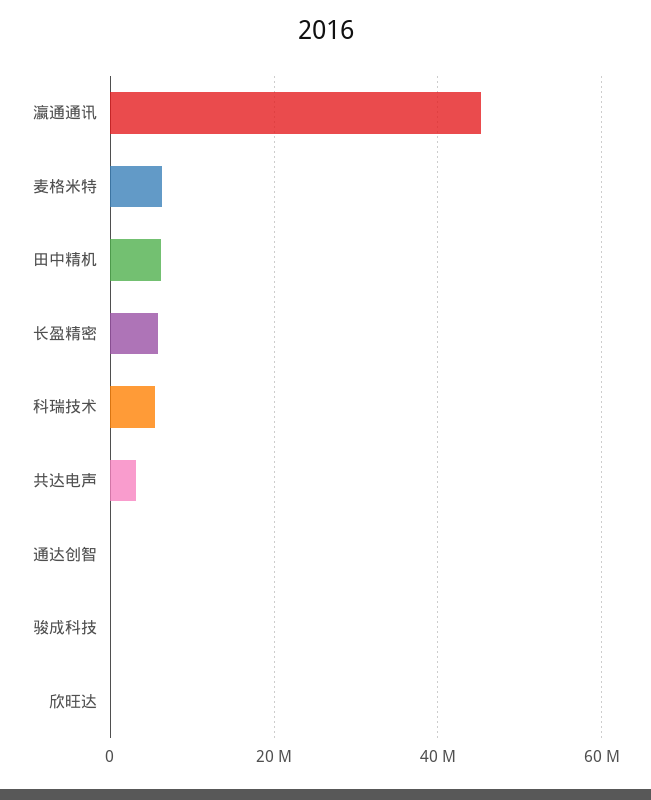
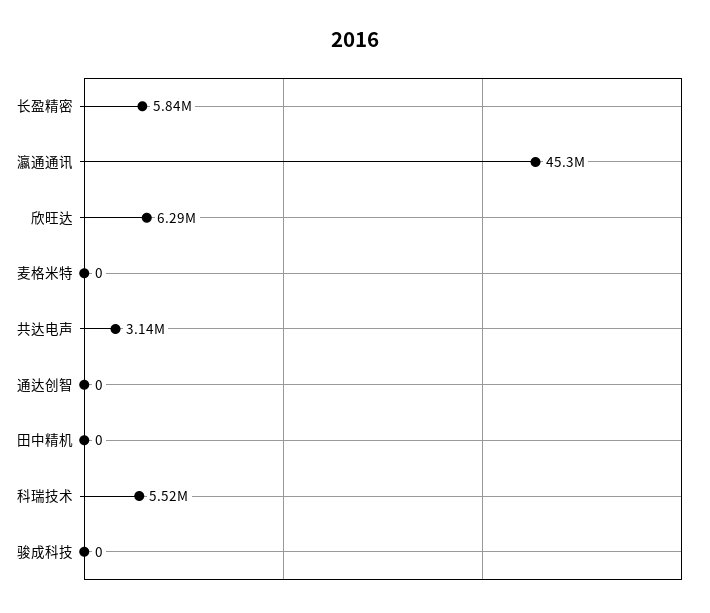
  {
    "瀛通通讯": 45300000,
-   "麦格米特": 6000000,
+   "麦格米特": 0,
-   "田中精机": 6000000,
+   "田中精机": 0,
    "长盈精密": 5840000,
    "科瑞技术": 5520000,
    "共达电声": 3140000,
    "通达创智": 0,
    "骏成科技": 0,
-   "欣旺达": 0
+   "欣旺达": 6290000
  }

